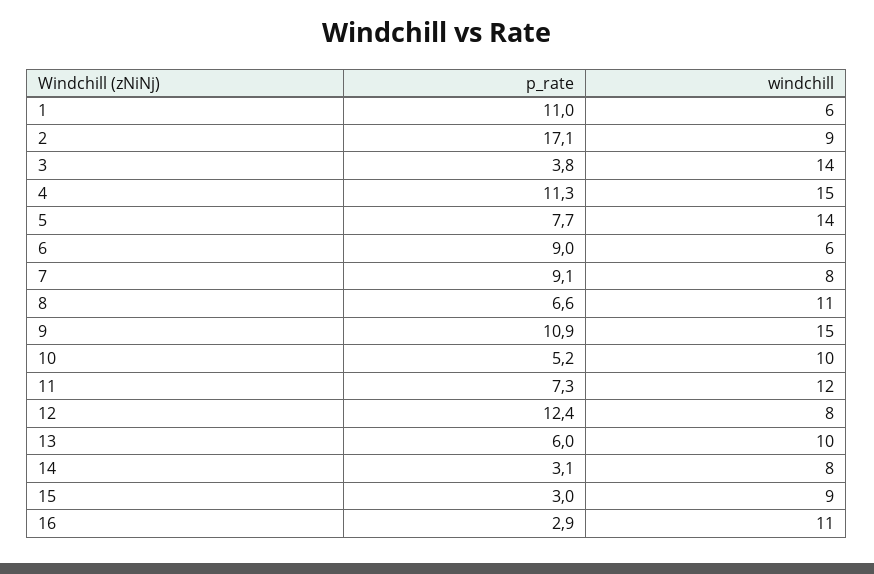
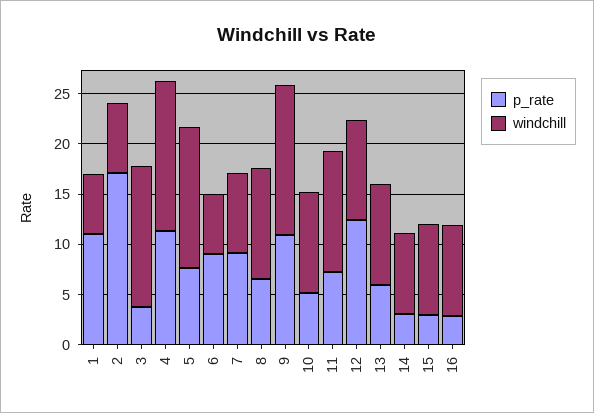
  {
    "p_rate": {
      "1": 11,
      "2": 17.1,
      "3": 3.8,
      "4": 11.3,
      "5": 7.7,
      "6": 9,
      "7": 9.1,
      "8": 6.6,
      "9": 10.9,
      "10": 5.2,
      "11": 7.3,
      "12": 12.4,
      "13": 6,
      "14": 3.1,
      "15": 3,
      "16": 2.9
    },
    "windchill": {
      "1": 6,
-     "2": 9,
+     "2": 7,
      "3": 14,
      "4": 15,
      "5": 14,
      "6": 6,
      "7": 8,
      "8": 11,
      "9": 15,
      "10": 10,
      "11": 12,
-     "12": 8,
+     "12": 10,
      "13": 10,
      "14": 8,
      "15": 9,
-     "16": 11
+     "16": 9
    }
  }

